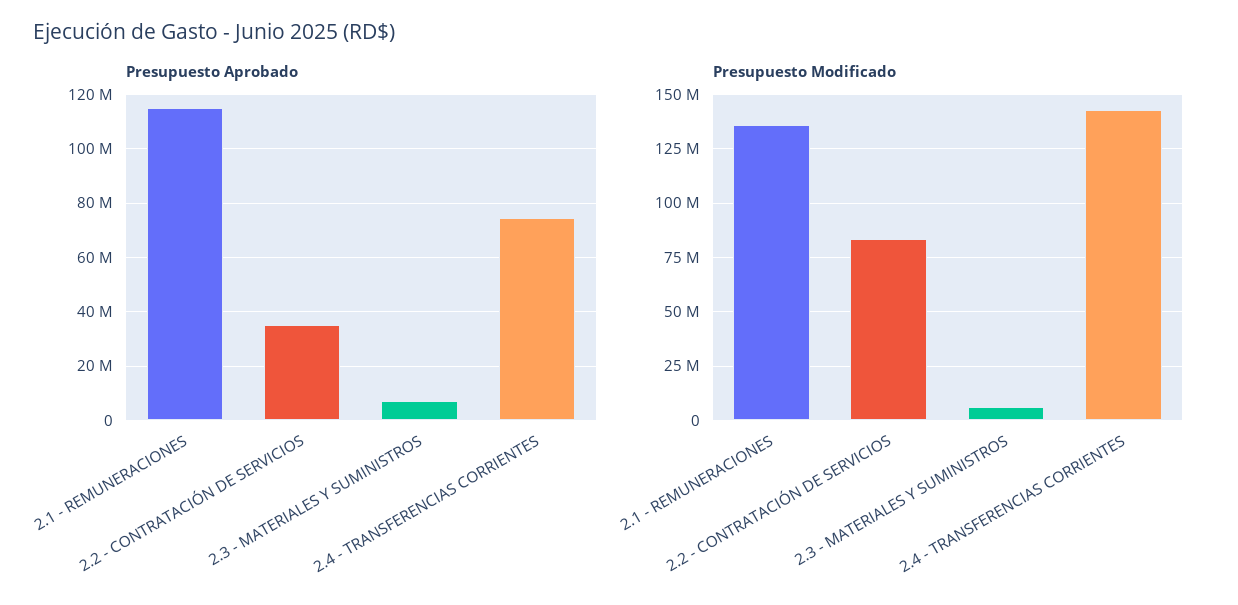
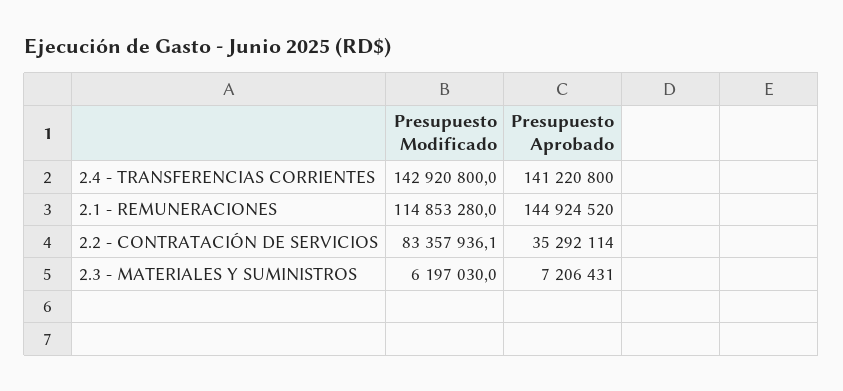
  {
    "Presupuesto Aprobado": {
-     "2.1 - REMUNERACIONES": 115000000,
+     "2.1 - REMUNERACIONES": 144924520,
      "2.2 - CONTRATACIÓN DE SERVICIOS": 35292114,
      "2.3 - MATERIALES Y SUMINISTROS": 7206431,
-     "2.4 - TRANSFERENCIAS CORRIENTES": 75000000
+     "2.4 - TRANSFERENCIAS CORRIENTES": 141220800
    },
    "Presupuesto Modificado": {
-     "2.1 - REMUNERACIONES": 135000000,
+     "2.1 - REMUNERACIONES": 114853280,
      "2.2 - CONTRATACIÓN DE SERVICIOS": 83357936.1,
      "2.3 - MATERIALES Y SUMINISTROS": 6197030,
      "2.4 - TRANSFERENCIAS CORRIENTES": 142920800
    }
  }

